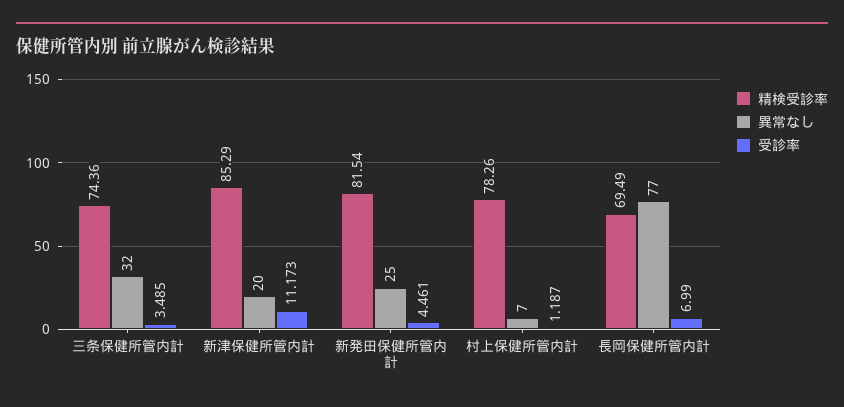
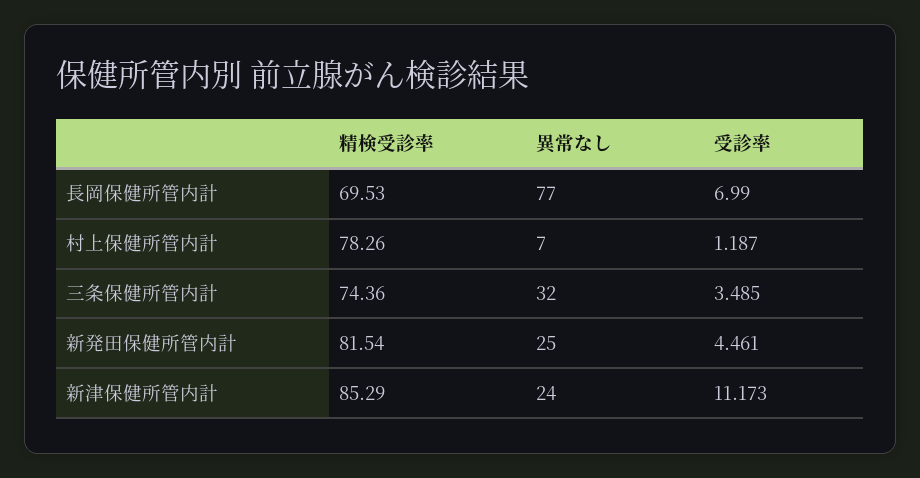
  {
    "精検受診率": {
      "三条保健所管内計": 74.36,
      "新津保健所管内計": 85.29,
      "新発田保健所管内計": 81.54,
      "村上保健所管内計": 78.26,
-     "長岡保健所管内計": 69.49
+     "長岡保健所管内計": 69.53
    },
    "異常なし": {
      "三条保健所管内計": 32,
-     "新津保健所管内計": 20,
+     "新津保健所管内計": 24,
      "新発田保健所管内計": 25,
      "村上保健所管内計": 7,
      "長岡保健所管内計": 77
    },
    "受診率": {
      "三条保健所管内計": 3.485,
      "新津保健所管内計": 11.173,
      "新発田保健所管内計": 4.461,
      "村上保健所管内計": 1.187,
      "長岡保健所管内計": 6.99
    }
  }

